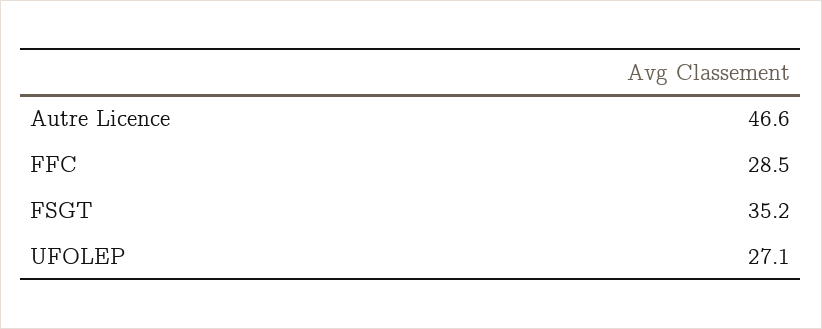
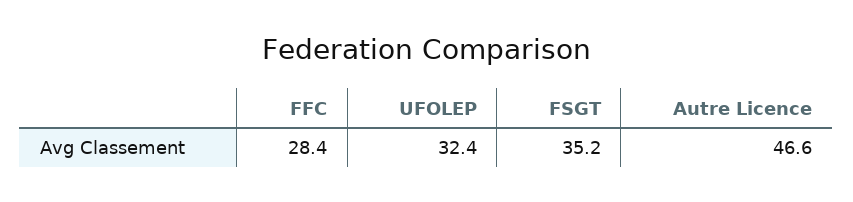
  {
    "Autre Licence": 46.6,
-   "FFC": 28.5,
+   "FFC": 28.4,
    "FSGT": 35.2,
-   "UFOLEP": 27.1
+   "UFOLEP": 32.4
  }

